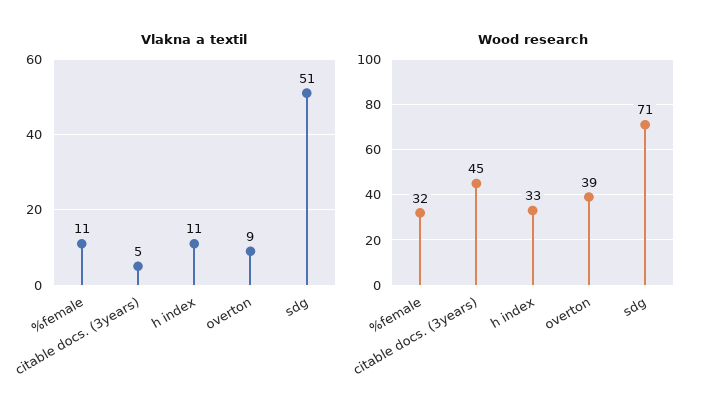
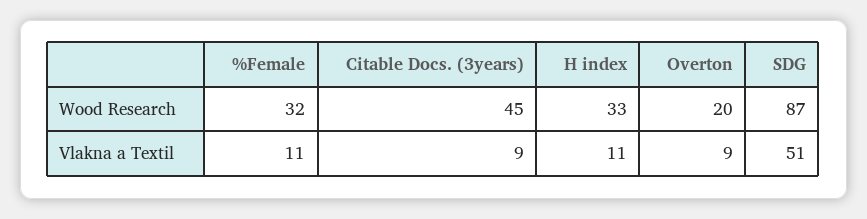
  {
    "Vlakna a textil": {
      "%female": 11,
-     "citable docs. (3years)": 5,
+     "citable docs. (3years)": 9,
      "h index": 11,
      "overton": 9,
      "sdg": 51
    },
    "Wood research": {
      "%female": 32,
      "citable docs. (3years)": 45,
      "h index": 33,
-     "overton": 39,
+     "overton": 20,
-     "sdg": 71
+     "sdg": 87
    }
  }

